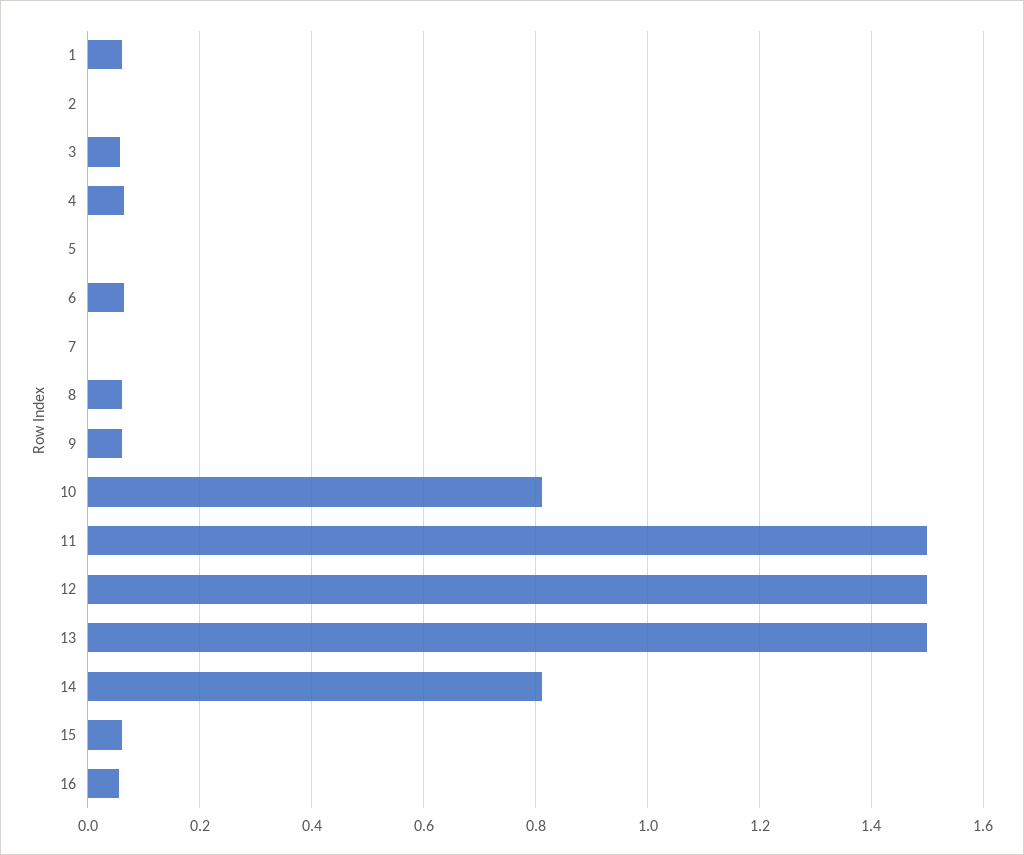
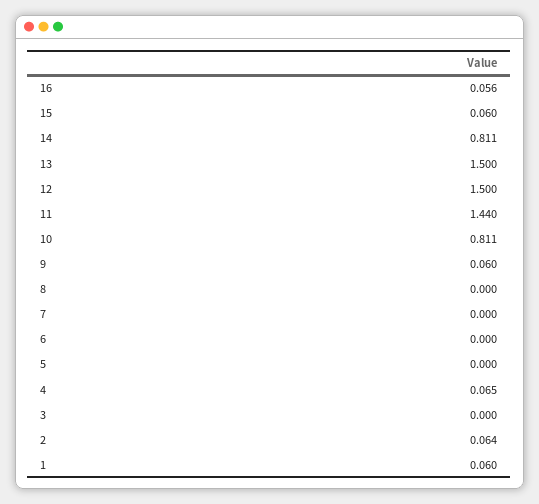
  {
    "1": 0.06,
-   "2": 0,
+   "2": 0.064,
-   "3": 0.06,
+   "3": 0,
    "4": 0.065,
    "5": 0,
-   "6": 0.06,
+   "6": 0,
    "7": 0,
-   "8": 0.06,
+   "8": 0,
    "9": 0.06,
    "10": 0.811,
-   "11": 1.5,
+   "11": 1.44,
    "12": 1.5,
    "13": 1.5,
    "14": 0.811,
    "15": 0.06,
    "16": 0.056
  }

